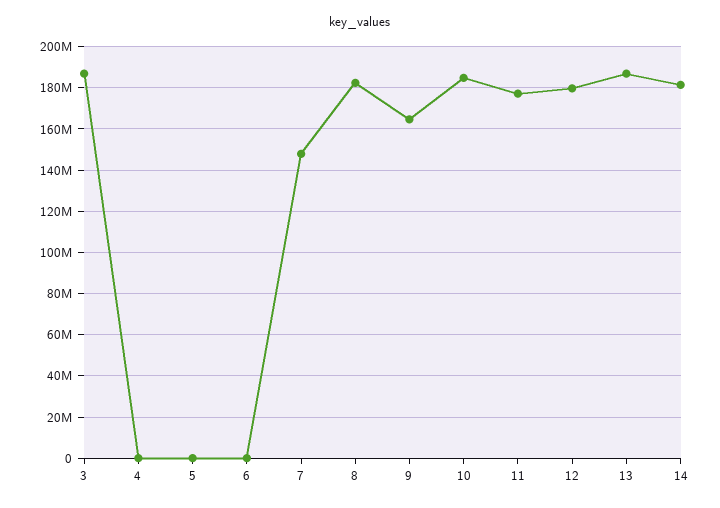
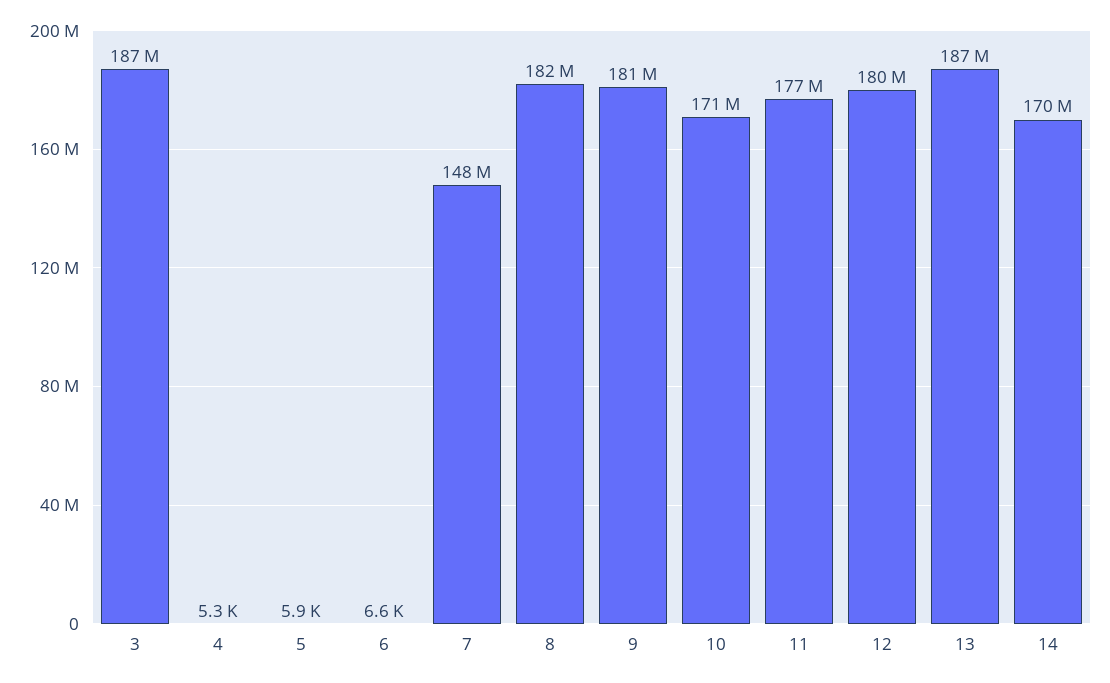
  {
    "3": 187000000,
    "4": 5300,
    "5": 5900,
    "6": 6600,
    "7": 148000000,
    "8": 182000000,
-   "9": 165000000,
+   "9": 181000000,
-   "10": 185000000,
+   "10": 171000000,
    "11": 177000000,
    "12": 180000000,
    "13": 187000000,
-   "14": 180000000
+   "14": 170000000
  }

